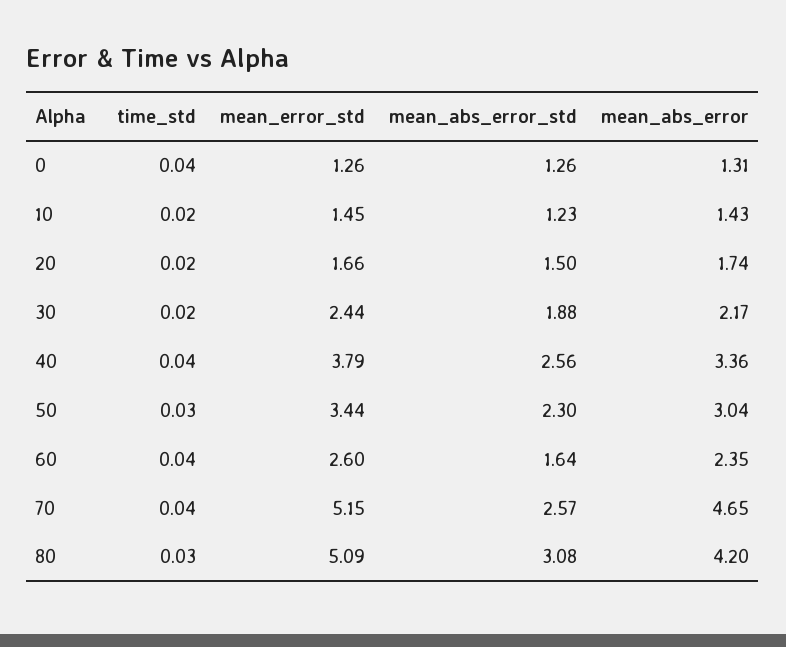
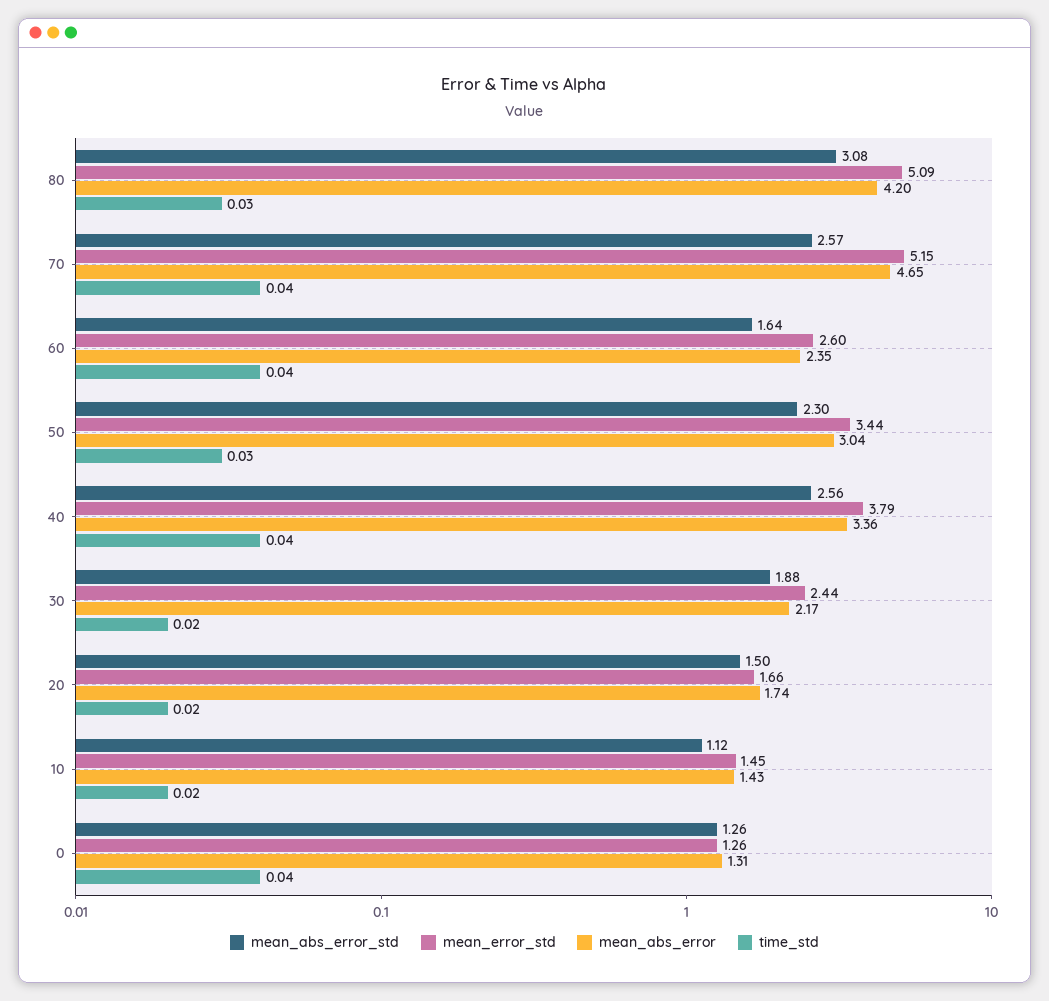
  {
    "time_std": {
      "0": 0.04,
      "10": 0.02,
      "20": 0.02,
      "30": 0.02,
      "40": 0.04,
      "50": 0.03,
      "60": 0.04,
      "70": 0.04,
      "80": 0.03
    },
    "mean_error_std": {
      "0": 1.26,
      "10": 1.45,
      "20": 1.66,
      "30": 2.44,
      "40": 3.79,
      "50": 3.44,
      "60": 2.6,
      "70": 5.15,
      "80": 5.09
    },
    "mean_abs_error_std": {
      "0": 1.26,
-     "10": 1.23,
+     "10": 1.12,
      "20": 1.5,
      "30": 1.88,
      "40": 2.56,
      "50": 2.3,
      "60": 1.64,
      "70": 2.57,
      "80": 3.08
    },
    "mean_abs_error": {
      "0": 1.31,
      "10": 1.43,
      "20": 1.74,
      "30": 2.17,
      "40": 3.36,
      "50": 3.04,
      "60": 2.35,
      "70": 4.65,
      "80": 4.2
    }
  }

